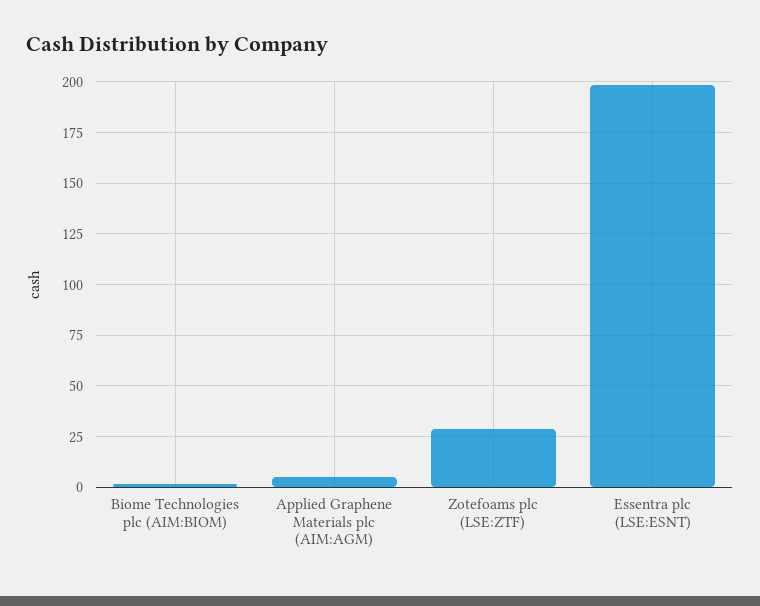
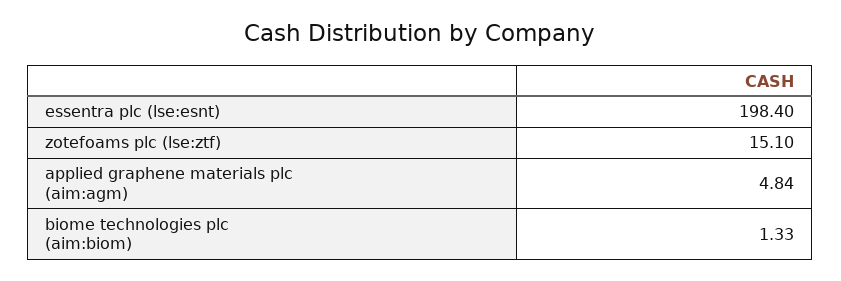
  {
    "Biome Technologies plc (AIM:BIOM)": 1.33,
    "Applied Graphene Materials plc (AIM:AGM)": 4.84,
-   "Zotefoams plc (LSE:ZTF)": 30,
+   "Zotefoams plc (LSE:ZTF)": 15.1,
    "Essentra plc (LSE:ESNT)": 198.4
  }

